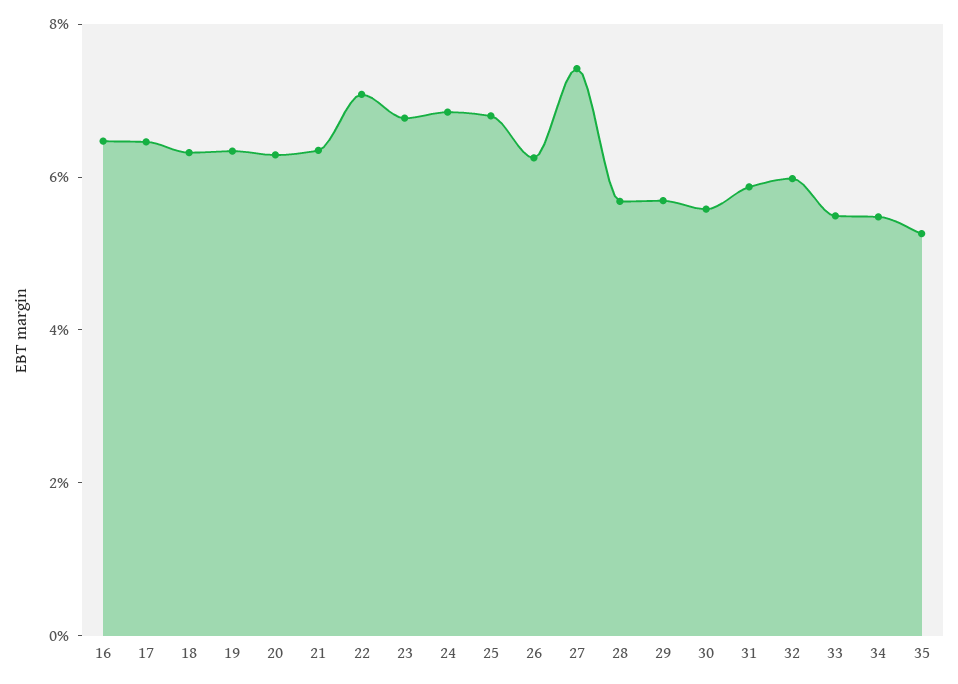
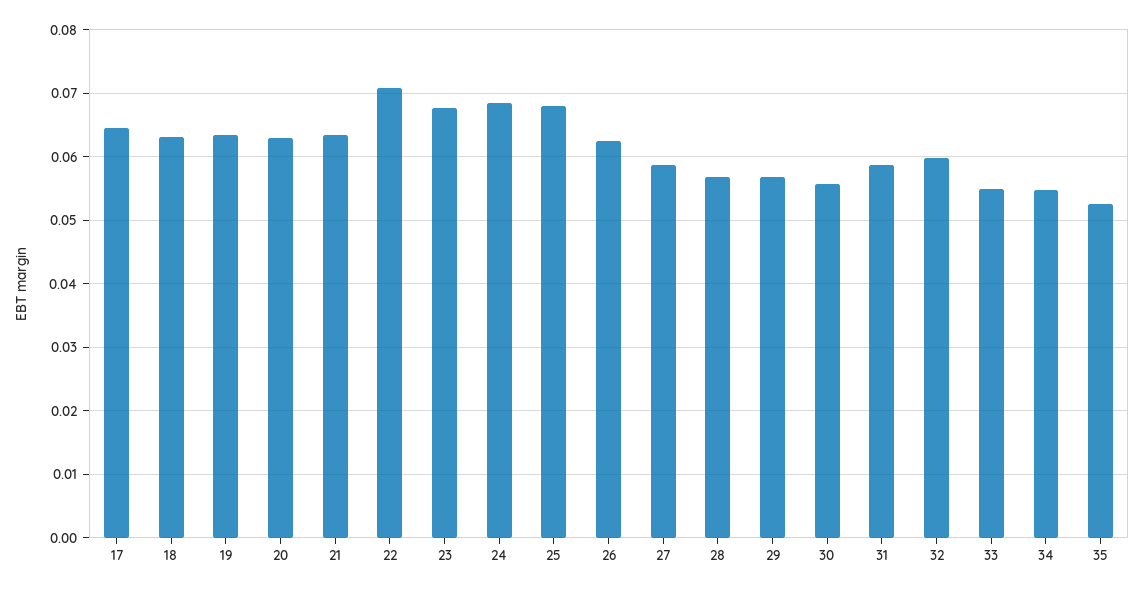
  {
-   "16": 0.065,
    "17": 0.065,
    "18": 0.063,
    "19": 0.063,
    "20": 0.063,
    "21": 0.064,
    "22": 0.071,
    "23": 0.068,
    "24": 0.069,
    "25": 0.068,
    "26": 0.063,
-   "27": 0.075,
+   "27": 0.059,
    "28": 0.057,
    "29": 0.057,
    "30": 0.056,
    "31": 0.059,
    "32": 0.06,
    "33": 0.055,
    "34": 0.055,
    "35": 0.053
  }

